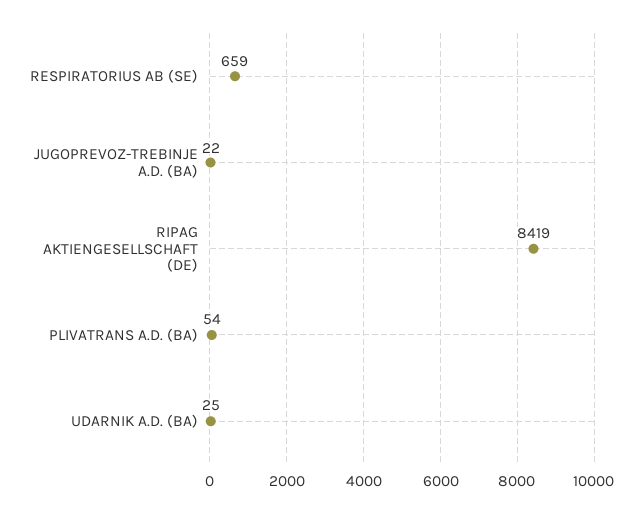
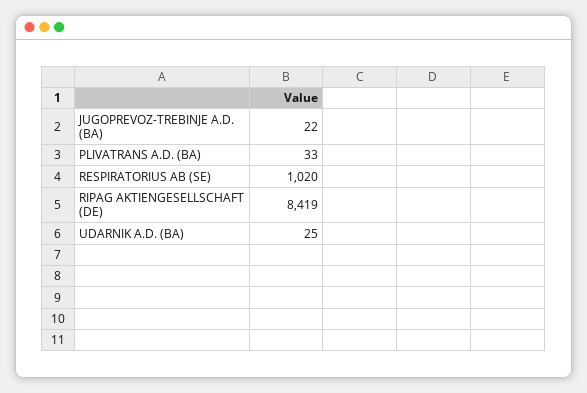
  {
-   "RESPIRATORIUS AB (SE)": 659,
+   "RESPIRATORIUS AB (SE)": 1020,
    "JUGOPREVOZ-TREBINJE A.D. (BA)": 22,
    "RIPAG AKTIENGESELLSCHAFT (DE)": 8419,
-   "PLIVATRANS A.D. (BA)": 54,
+   "PLIVATRANS A.D. (BA)": 33,
    "UDARNIK A.D. (BA)": 25
  }

